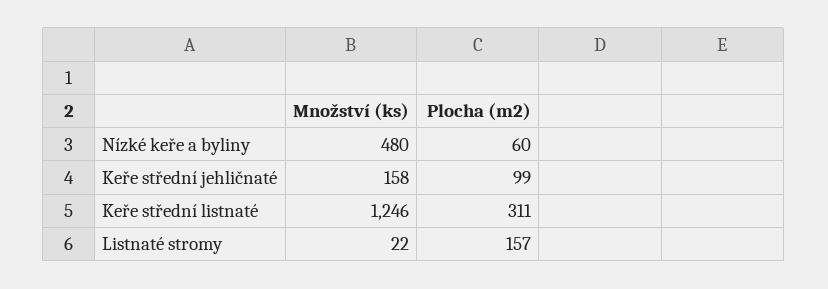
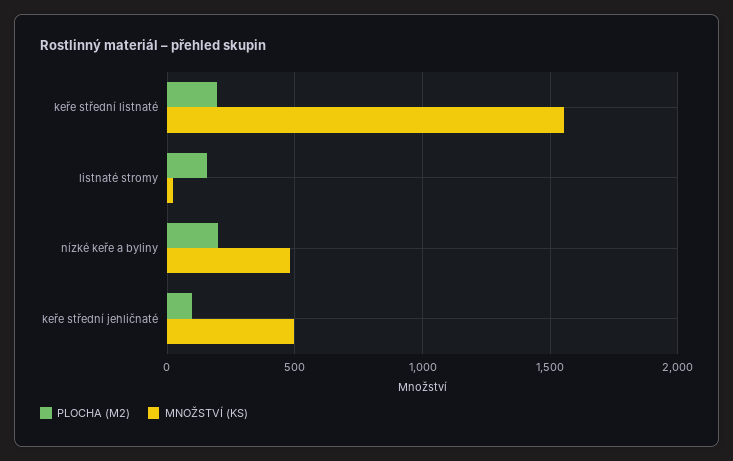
  {
    "Množství (ks)": {
      "Nízké keře a byliny": 480,
-     "Keře střední jehličnaté": 158,
+     "Keře střední jehličnaté": 500,
-     "Keře střední listnaté": 1246,
+     "Keře střední listnaté": 1550,
      "Listnaté stromy": 22
    },
    "Plocha (m2)": {
-     "Nízké keře a byliny": 60,
+     "Nízké keře a byliny": 200,
      "Keře střední jehličnaté": 99,
-     "Keře střední listnaté": 311,
+     "Keře střední listnaté": 200,
      "Listnaté stromy": 157
    }
  }

